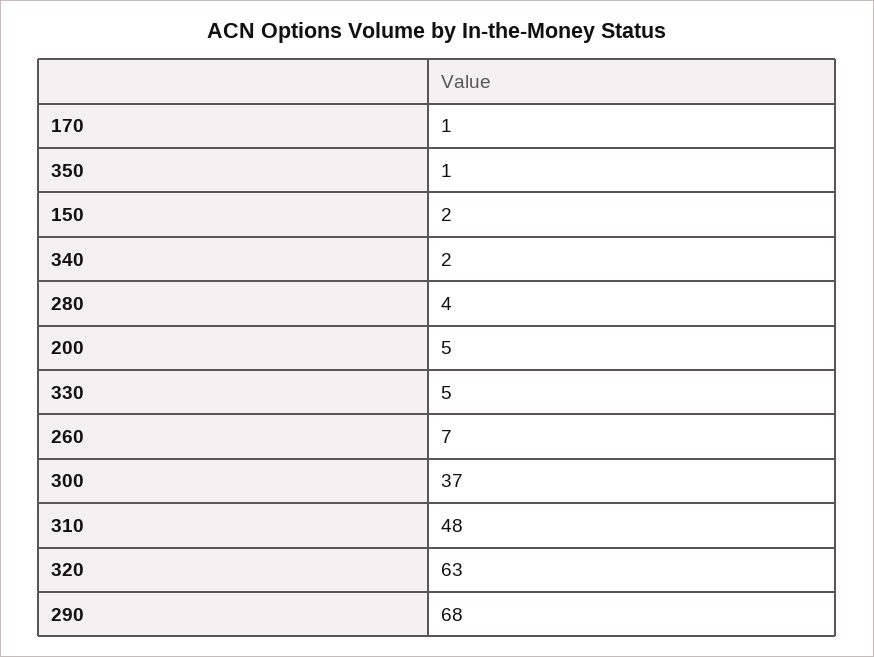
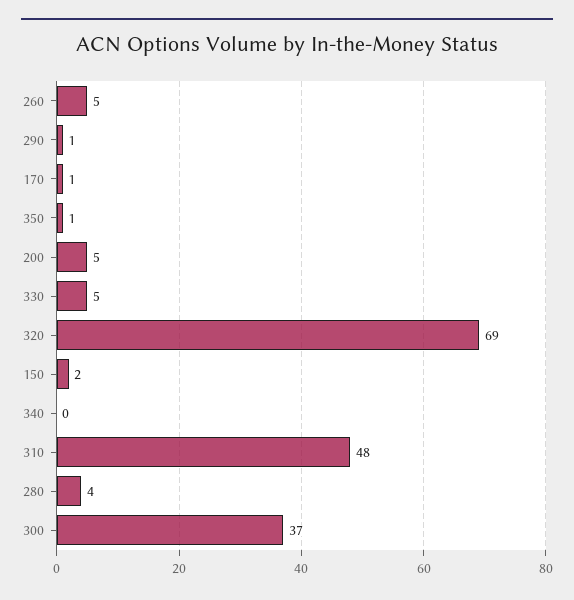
  {
    "170": 1,
    "350": 1,
    "150": 2,
-   "340": 2,
+   "340": 0,
    "280": 4,
    "200": 5,
    "330": 5,
-   "260": 7,
+   "260": 5,
    "300": 37,
    "310": 48,
-   "320": 63,
+   "320": 69,
-   "290": 68
+   "290": 1
  }

